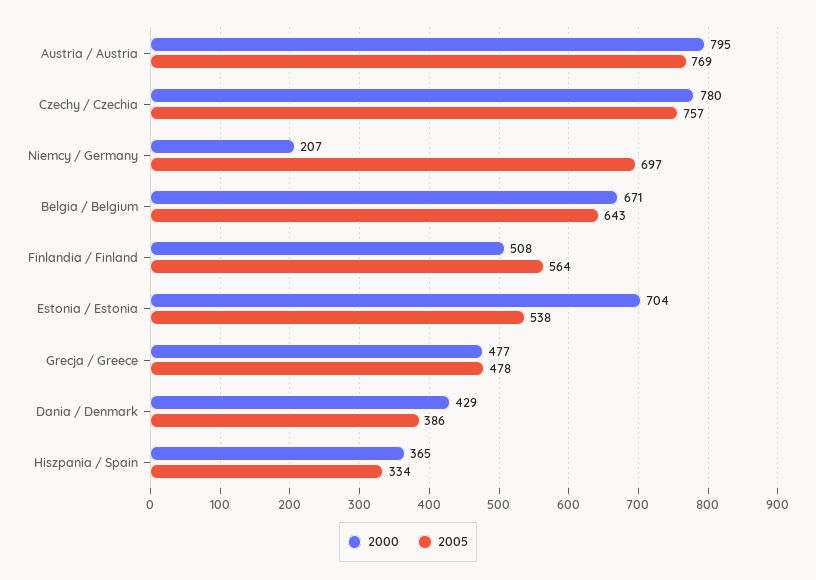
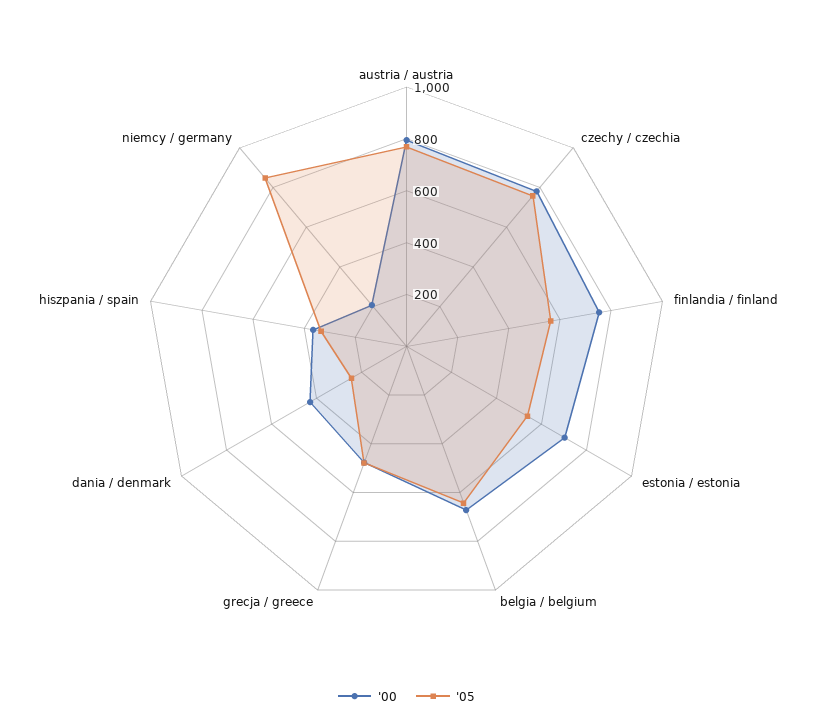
  {
    "2000": {
      "Austria / Austria": 795,
      "Czechy / Czechia": 780,
      "Niemcy / Germany": 207,
      "Belgia / Belgium": 671,
-     "Finlandia / Finland": 508,
+     "Finlandia / Finland": 750,
      "Estonia / Estonia": 704,
      "Grecja / Greece": 477,
      "Dania / Denmark": 429,
      "Hiszpania / Spain": 365
    },
    "2005": {
      "Austria / Austria": 769,
      "Czechy / Czechia": 757,
-     "Niemcy / Germany": 697,
+     "Niemcy / Germany": 850,
      "Belgia / Belgium": 643,
      "Finlandia / Finland": 564,
      "Estonia / Estonia": 538,
      "Grecja / Greece": 478,
-     "Dania / Denmark": 386,
+     "Dania / Denmark": 250,
      "Hiszpania / Spain": 334
    }
  }

